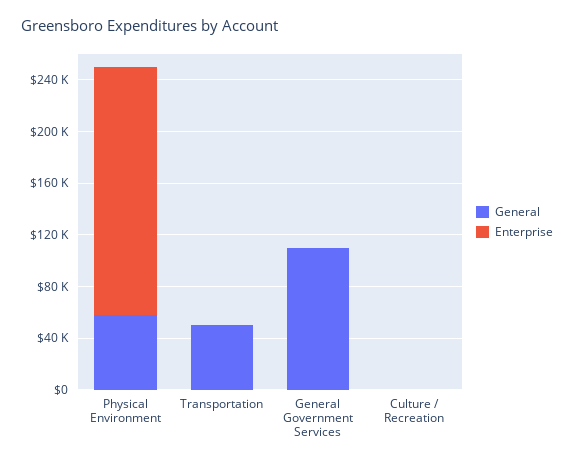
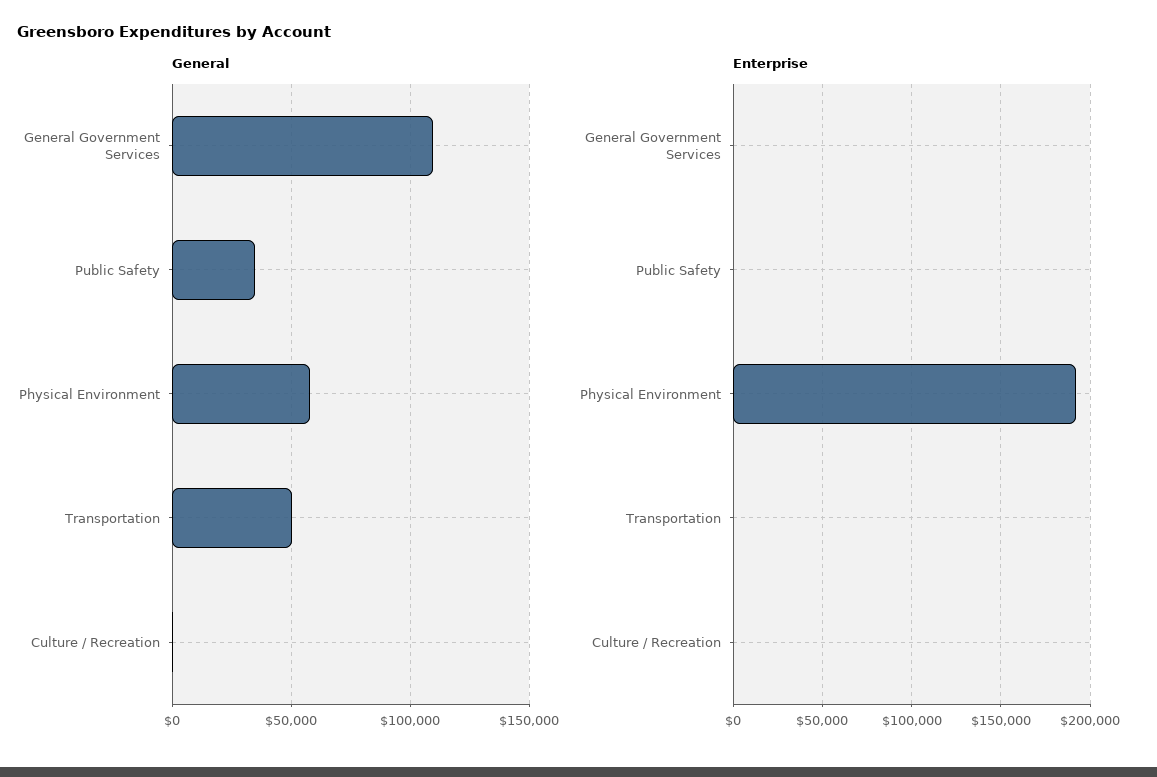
  {
    "General": {
      "Physical Environment": 60000,
      "Transportation": 50000,
      "General Government Services": 110000,
-     "Culture / Recreation": 0
+     "Culture / Recreation": 0,
+     "Public Safety": 35000
    },
    "Enterprise": {
      "Physical Environment": 190000,
      "Transportation": 0,
      "General Government Services": 0,
-     "Culture / Recreation": 0
+     "Culture / Recreation": 0,
+     "Public Safety": 0
    }
  }

